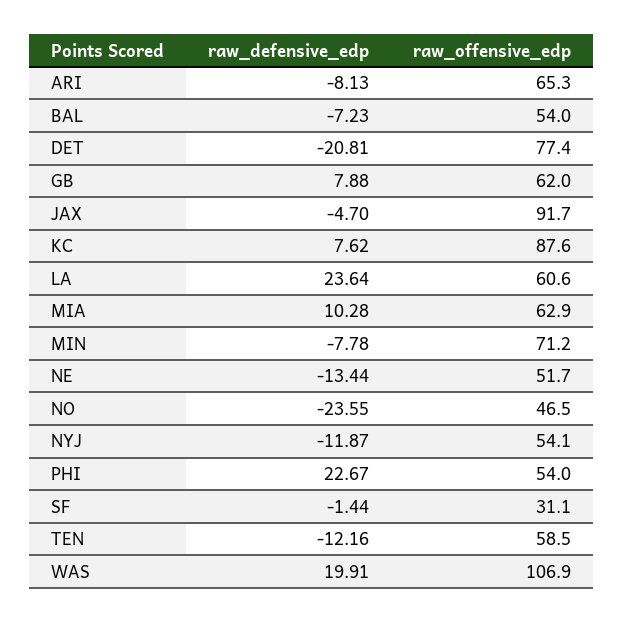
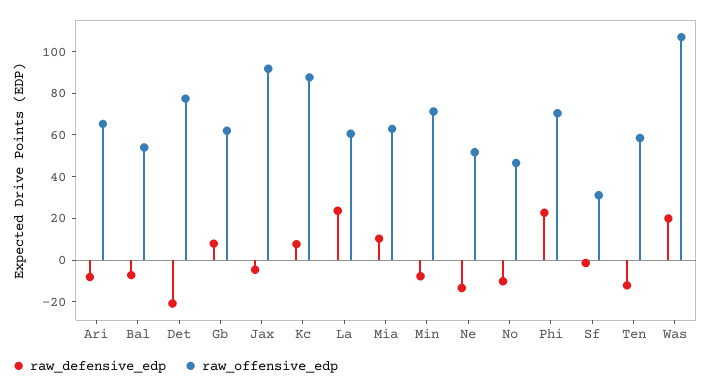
  {
    "raw_defensive_edp": {
      "ARI": -8.13,
      "BAL": -7.23,
      "DET": -20.81,
      "GB": 7.88,
      "JAX": -4.7,
      "KC": 7.62,
      "LA": 23.64,
      "MIA": 10.28,
      "MIN": -7.78,
      "NE": -13.44,
-     "NO": -23.55,
+     "NO": -10,
-     "NYJ": -11.87,
      "PHI": 22.67,
      "SF": -1.44,
      "TEN": -12.16,
      "WAS": 19.91
    },
    "raw_offensive_edp": {
      "ARI": 65.3,
      "BAL": 54,
      "DET": 77.4,
      "GB": 62,
      "JAX": 91.7,
      "KC": 87.6,
      "LA": 60.6,
      "MIA": 62.9,
      "MIN": 71.2,
      "NE": 51.7,
      "NO": 46.5,
-     "NYJ": 54.1,
-     "PHI": 54,
+     "PHI": 70,
      "SF": 31.1,
      "TEN": 58.5,
      "WAS": 106.9
    }
  }

